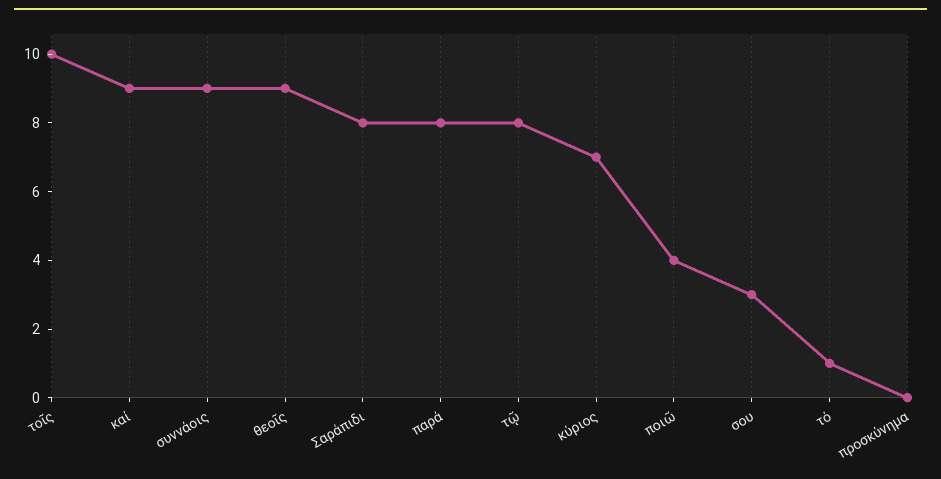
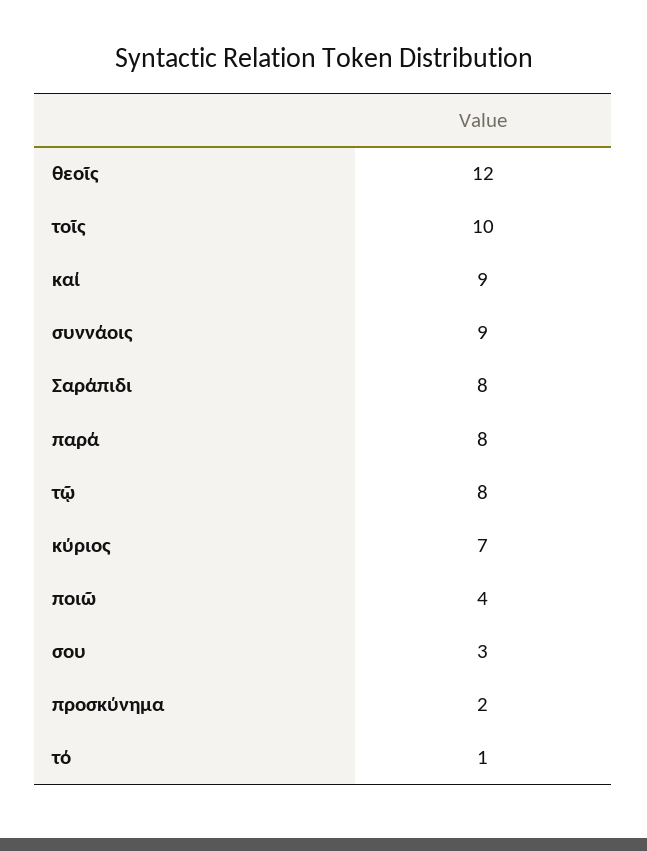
  {
    "τοῖς": 10,
    "καί": 9,
    "συννάοις": 9,
-   "θεοῖς": 9,
+   "θεοῖς": 12,
    "Σαράπιδι": 8,
    "παρά": 8,
    "τῷ": 8,
    "κύριος": 7,
    "ποιῶ": 4,
    "σου": 3,
    "τό": 1,
-   "προσκύνημα": 0
+   "προσκύνημα": 2
  }

